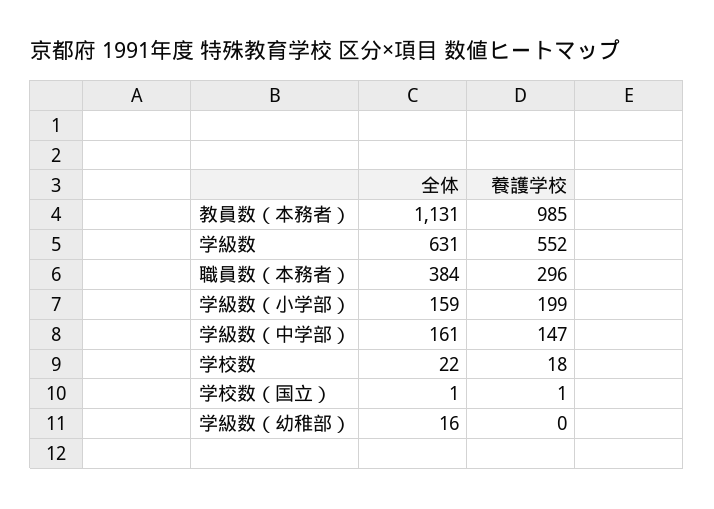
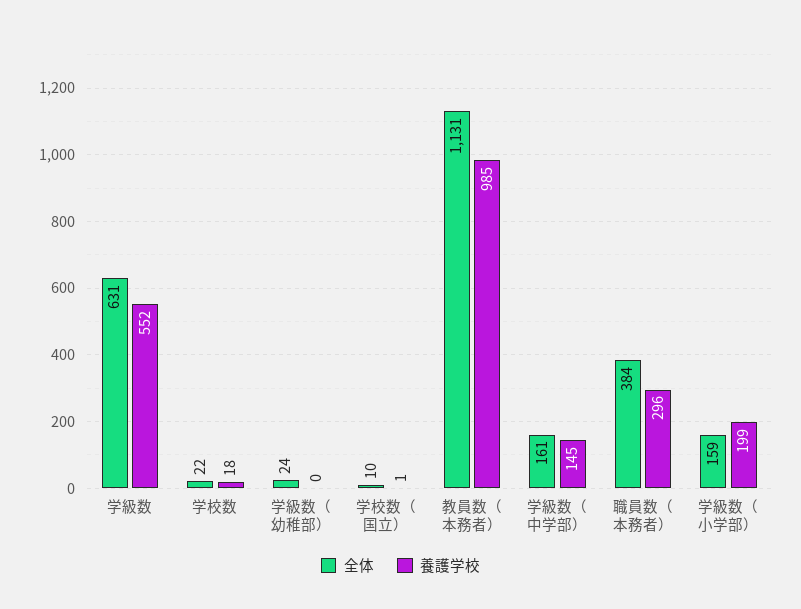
  {
    "全体": {
      "教員数（本務者）": 1131,
      "学級数": 631,
      "職員数（本務者）": 384,
      "学級数（小学部）": 159,
      "学級数（中学部）": 161,
      "学校数": 22,
-     "学校数（国立）": 1,
+     "学校数（国立）": 10,
-     "学級数（幼稚部）": 16
+     "学級数（幼稚部）": 24
    },
    "養護学校": {
      "教員数（本務者）": 985,
      "学級数": 552,
      "職員数（本務者）": 296,
      "学級数（小学部）": 199,
-     "学級数（中学部）": 147,
+     "学級数（中学部）": 145,
      "学校数": 18,
      "学校数（国立）": 1,
      "学級数（幼稚部）": 0
    }
  }

